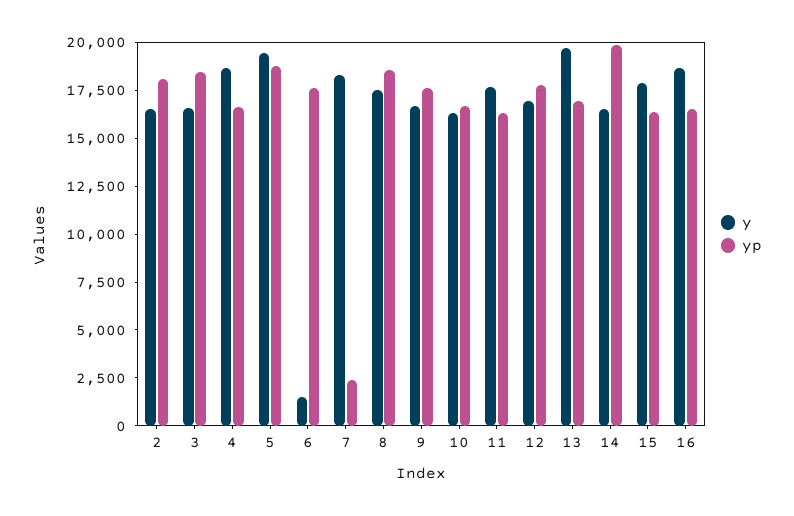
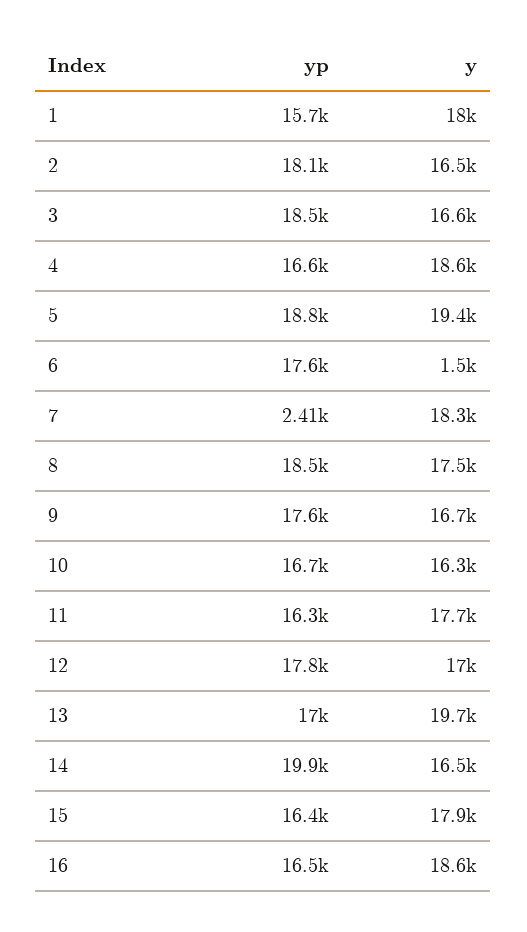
  {
    "y": {
      "2": 16500,
      "3": 16600,
      "4": 18600,
      "5": 19400,
      "6": 1500,
      "7": 18300,
      "8": 17500,
      "9": 16700,
      "10": 16300,
      "11": 17700,
      "12": 17000,
      "13": 19700,
      "14": 16500,
      "15": 17900,
-     "16": 18600
+     "16": 18600,
+     "1": 18000
    },
    "yp": {
      "2": 18100,
      "3": 18500,
      "4": 16600,
      "5": 18800,
      "6": 17600,
      "7": 2410,
      "8": 18500,
      "9": 17600,
      "10": 16700,
      "11": 16300,
      "12": 17800,
      "13": 17000,
      "14": 19900,
      "15": 16400,
-     "16": 16500
+     "16": 16500,
+     "1": 15700
    }
  }

